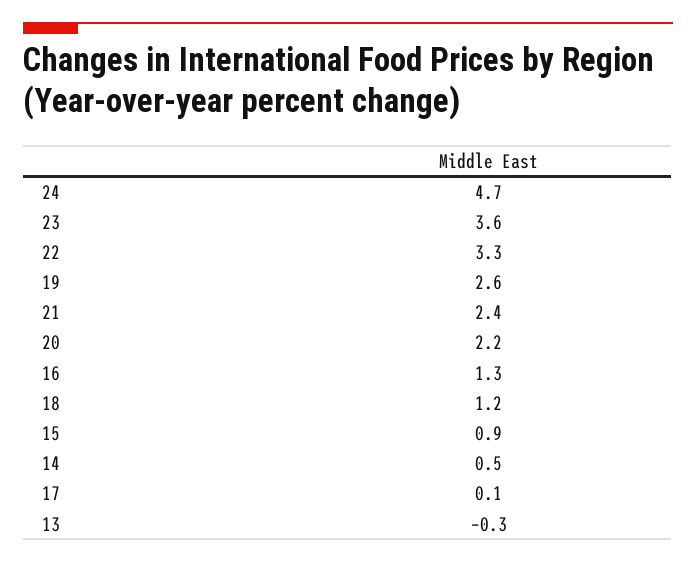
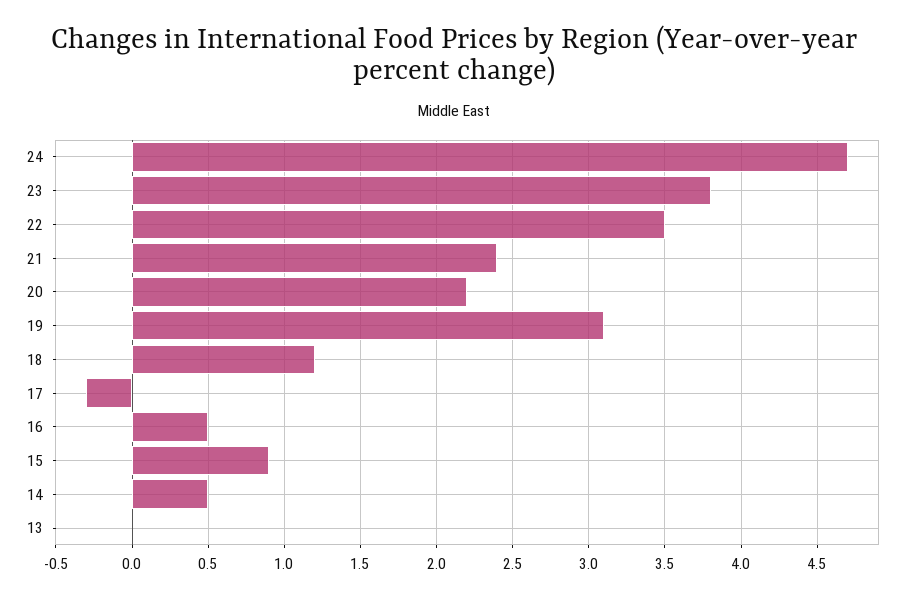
  {
    "24": 4.7,
-   "23": 3.6,
+   "23": 3.8,
-   "22": 3.3,
+   "22": 3.5,
-   "19": 2.6,
+   "19": 3.1,
    "21": 2.4,
    "20": 2.2,
-   "16": 1.3,
+   "16": 0.5,
    "18": 1.2,
    "15": 0.9,
    "14": 0.5,
-   "17": 0.1,
+   "17": -0.3,
-   "13": -0.3
+   "13": 0
  }

